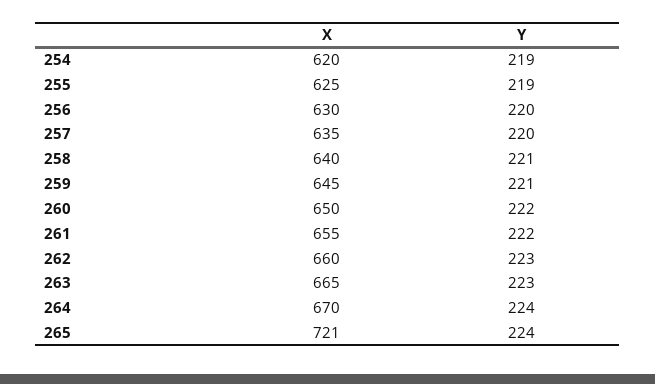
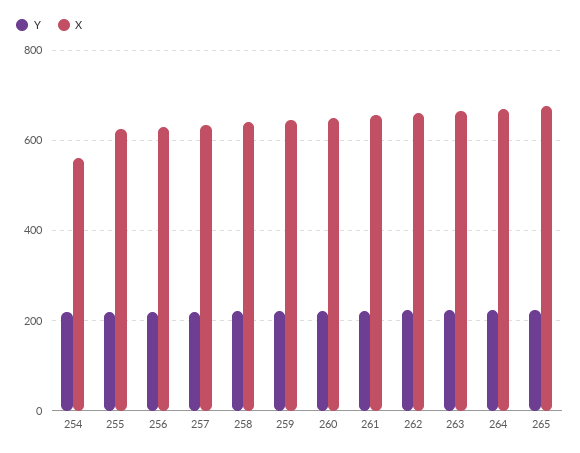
  {
    "X": {
-     "254": 620,
+     "254": 560,
      "255": 625,
      "256": 630,
      "257": 635,
      "258": 640,
      "259": 645,
      "260": 650,
      "261": 655,
      "262": 660,
      "263": 665,
      "264": 670,
-     "265": 721
+     "265": 680
    },
    "Y": {
      "254": 219,
      "255": 219,
      "256": 220,
      "257": 220,
      "258": 221,
      "259": 221,
      "260": 222,
      "261": 222,
      "262": 223,
      "263": 223,
      "264": 224,
      "265": 224
    }
  }

